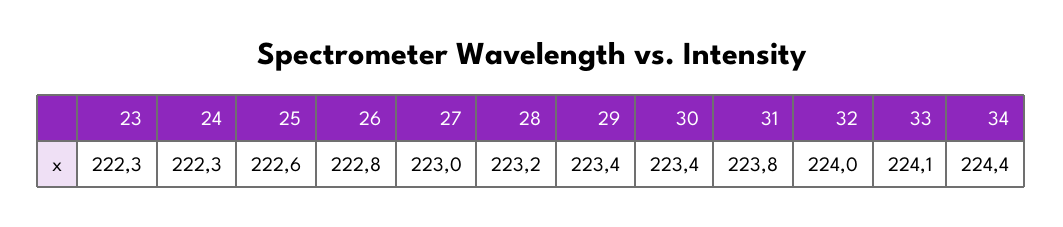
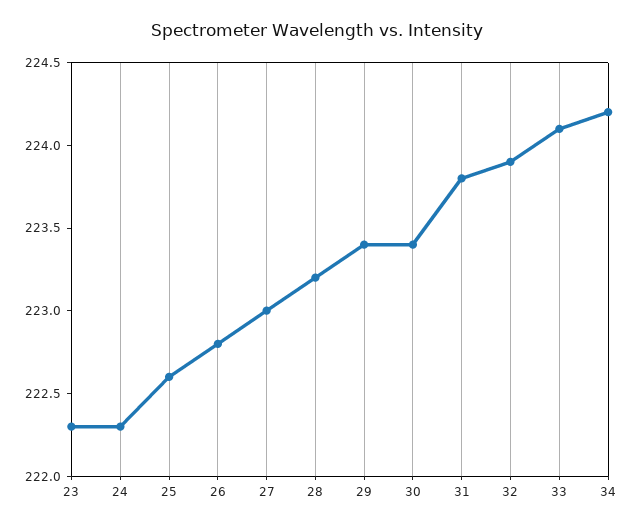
  {
    "23": 222.3,
    "24": 222.3,
    "25": 222.6,
    "26": 222.8,
    "27": 223,
    "28": 223.2,
    "29": 223.4,
    "30": 223.4,
    "31": 223.8,
-   "32": 224,
+   "32": 223.9,
    "33": 224.1,
-   "34": 224.4
+   "34": 224.2
  }

